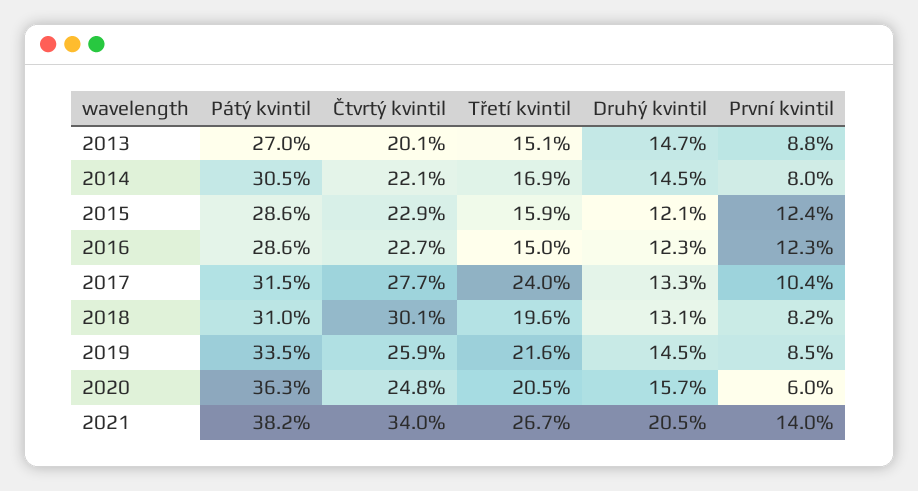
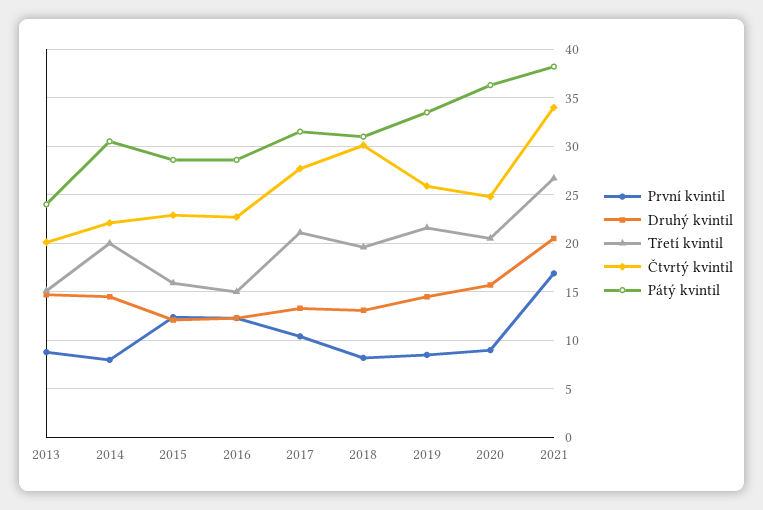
  {
    "Pátý kvintil": {
-     "2013": 27,
+     "2013": 24,
      "2014": 30.5,
      "2015": 28.6,
      "2016": 28.6,
      "2017": 31.5,
      "2018": 31,
      "2019": 33.5,
      "2020": 36.3,
      "2021": 38.2
    },
    "Čtvrtý kvintil": {
      "2013": 20.1,
      "2014": 22.1,
      "2015": 22.9,
      "2016": 22.7,
      "2017": 27.7,
      "2018": 30.1,
      "2019": 25.9,
      "2020": 24.8,
      "2021": 34
    },
    "Třetí kvintil": {
      "2013": 15.1,
-     "2014": 16.9,
+     "2014": 20,
      "2015": 15.9,
      "2016": 15,
-     "2017": 24,
+     "2017": 21,
      "2018": 19.6,
      "2019": 21.6,
      "2020": 20.5,
      "2021": 26.7
    },
    "Druhý kvintil": {
      "2013": 14.7,
      "2014": 14.5,
      "2015": 12.1,
      "2016": 12.3,
      "2017": 13.3,
      "2018": 13.1,
      "2019": 14.5,
      "2020": 15.7,
      "2021": 20.5
    },
    "První kvintil": {
      "2013": 8.8,
      "2014": 8,
      "2015": 12.4,
      "2016": 12.3,
      "2017": 10.4,
      "2018": 8.2,
      "2019": 8.5,
-     "2020": 6,
+     "2020": 9,
-     "2021": 14
+     "2021": 17
    }
  }

